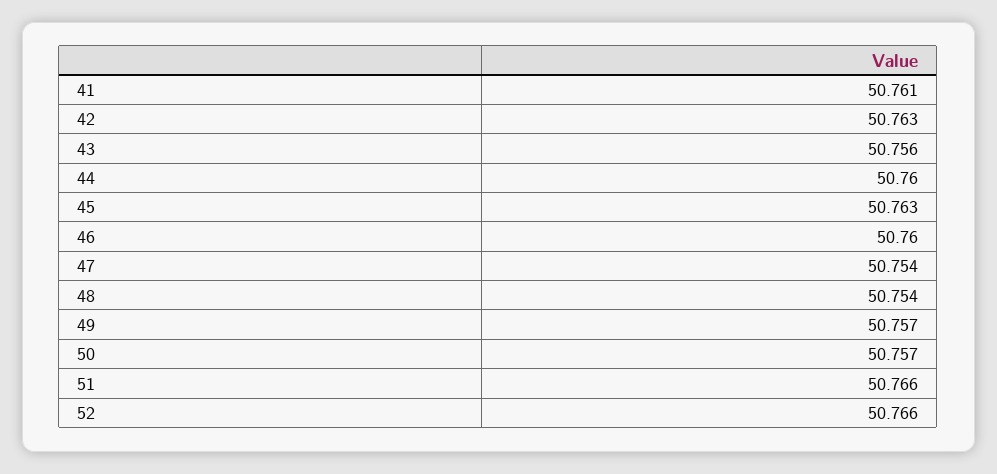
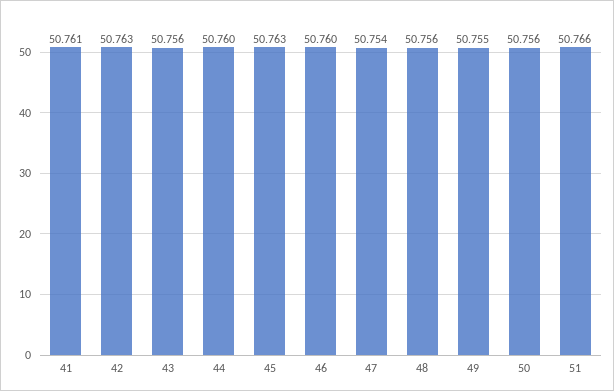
  {
    "41": 50.761,
    "42": 50.763,
    "43": 50.756,
    "44": 50.76,
    "45": 50.763,
    "46": 50.76,
    "47": 50.754,
-   "48": 50.754,
+   "48": 50.756,
-   "49": 50.757,
+   "49": 50.755,
-   "50": 50.757,
+   "50": 50.756,
-   "51": 50.766,
+   "51": 50.766
-   "52": 50.766
  }

